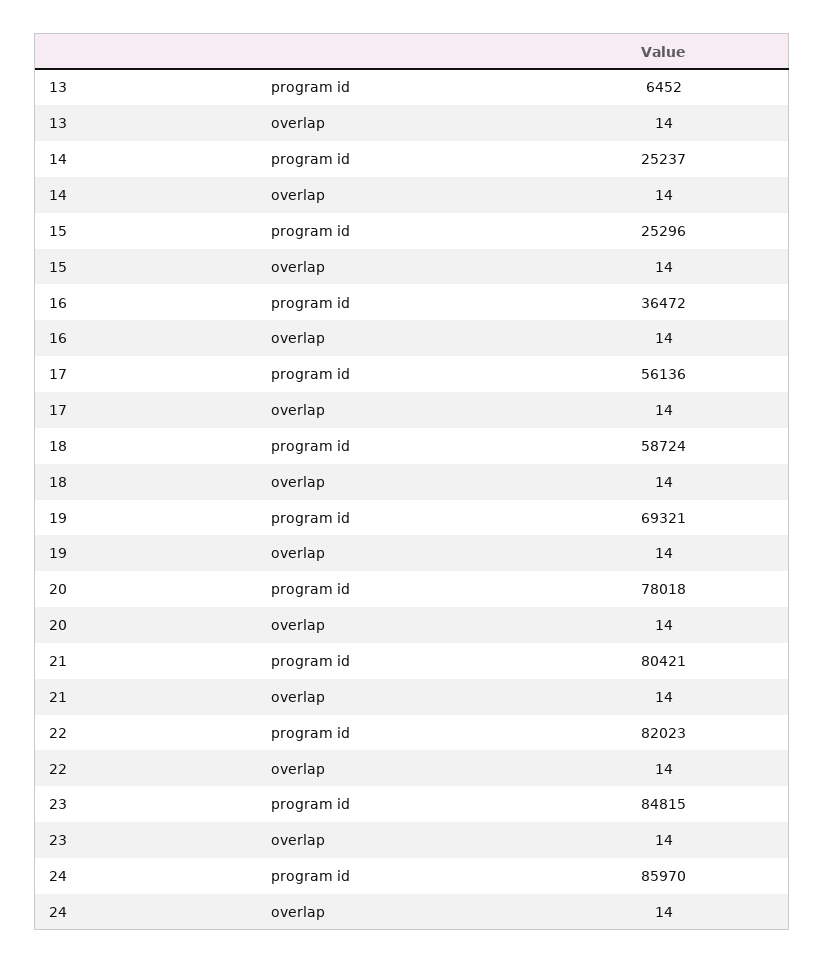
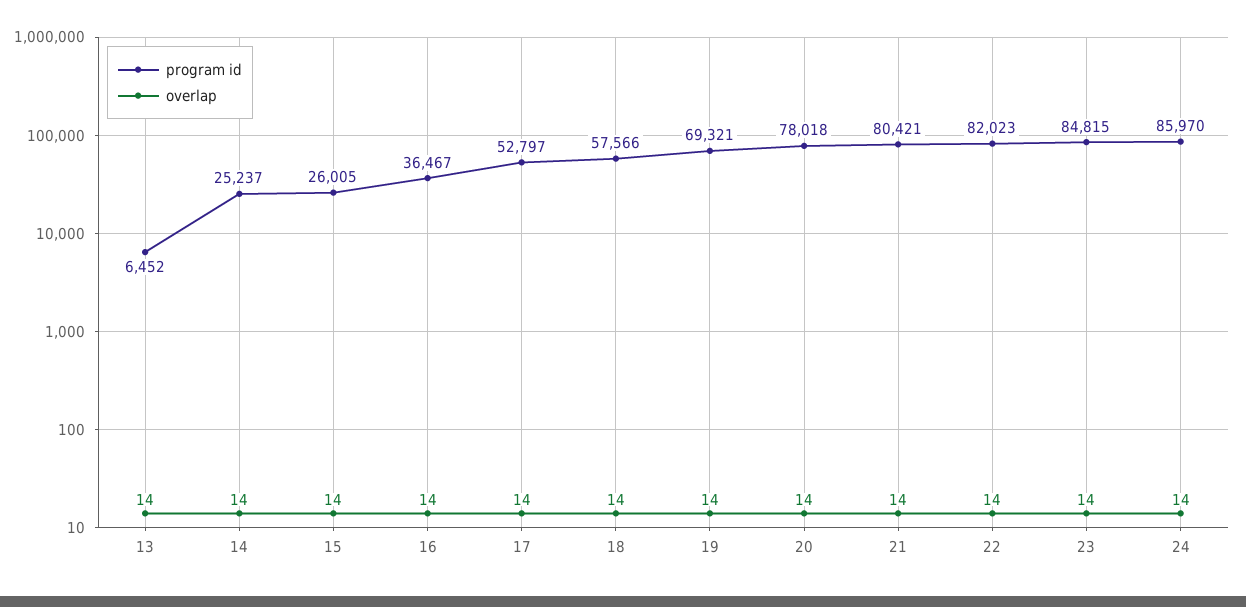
  {
    "program id": {
      "13": 6452,
      "14": 25237,
-     "15": 25296,
+     "15": 26005,
-     "16": 36472,
+     "16": 36467,
-     "17": 56136,
+     "17": 52797,
-     "18": 58724,
+     "18": 57566,
      "19": 69321,
      "20": 78018,
      "21": 80421,
      "22": 82023,
      "23": 84815,
      "24": 85970
    },
    "overlap": {
      "13": 14,
      "14": 14,
      "15": 14,
      "16": 14,
      "17": 14,
      "18": 14,
      "19": 14,
      "20": 14,
      "21": 14,
      "22": 14,
      "23": 14,
      "24": 14
    }
  }

